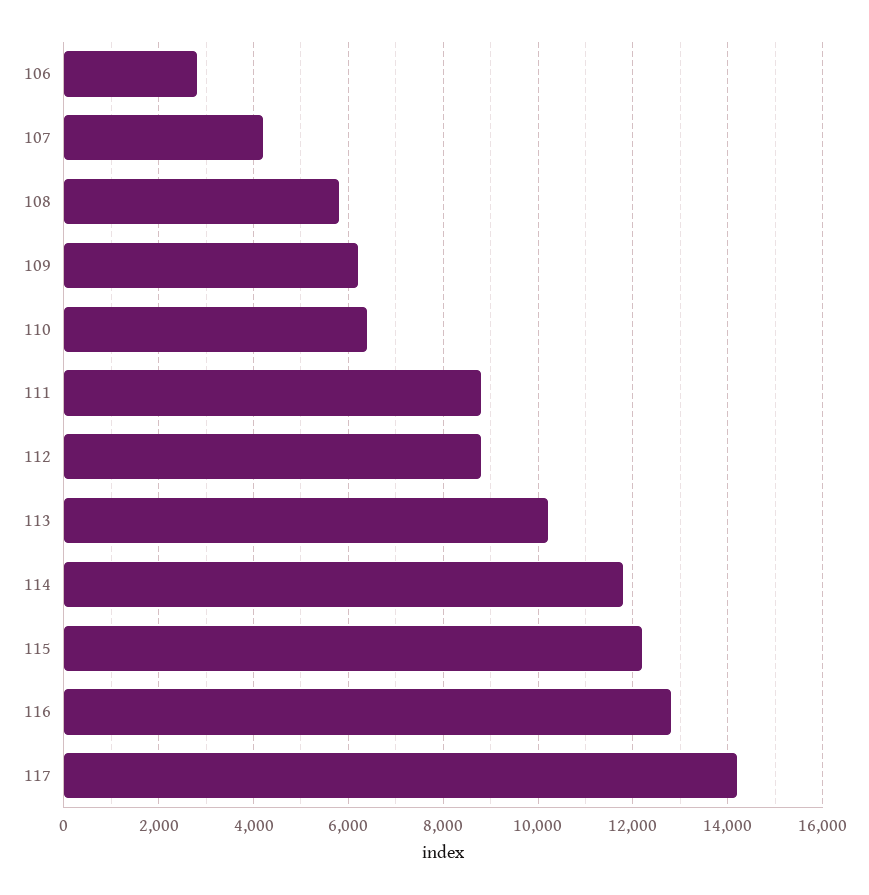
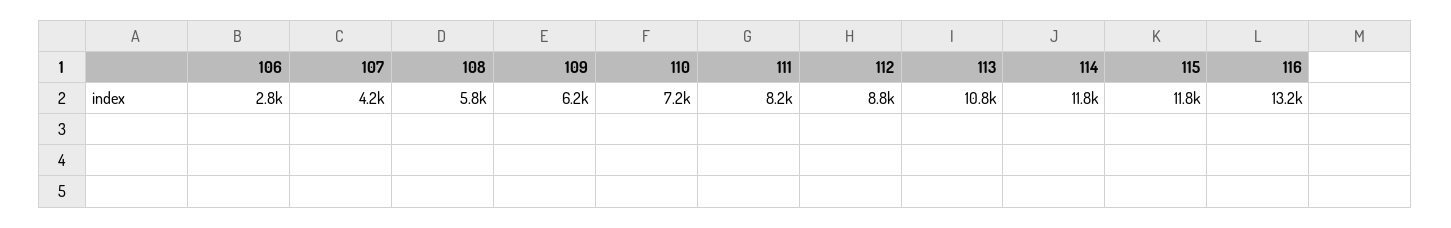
  {
    "106": 2800,
    "107": 4200,
    "108": 5800,
    "109": 6200,
-   "110": 6400,
+   "110": 7200,
-   "111": 8800,
+   "111": 8200,
    "112": 8800,
-   "113": 10200,
+   "113": 10800,
    "114": 11800,
-   "115": 12200,
+   "115": 11800,
-   "116": 12800,
+   "116": 13200
-   "117": 14200
  }

